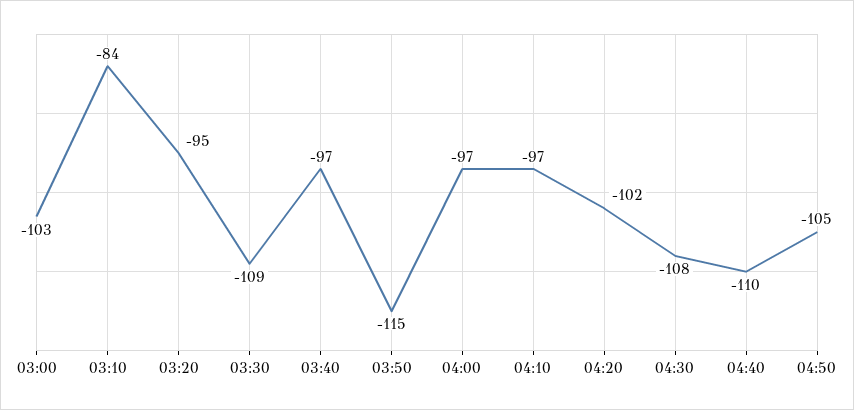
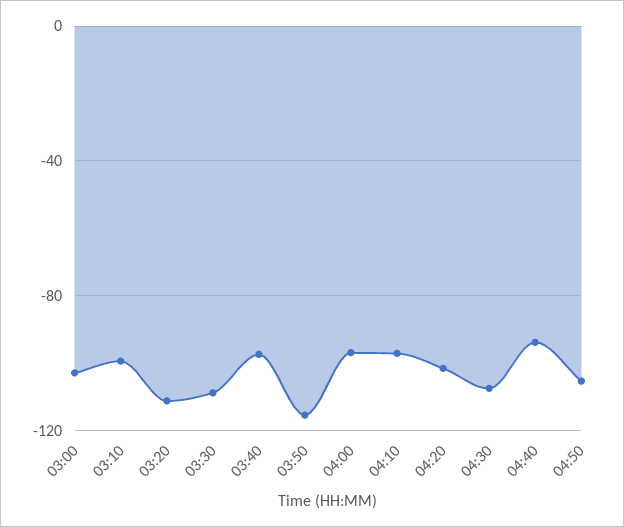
  {
    "03:00": -103,
-   "03:10": -84,
+   "03:10": -100,
-   "03:20": -95,
+   "03:20": -110,
    "03:30": -109,
    "03:40": -97,
    "03:50": -115,
    "04:00": -97,
    "04:10": -97,
    "04:20": -102,
    "04:30": -108,
-   "04:40": -110,
+   "04:40": -95,
    "04:50": -105
  }

